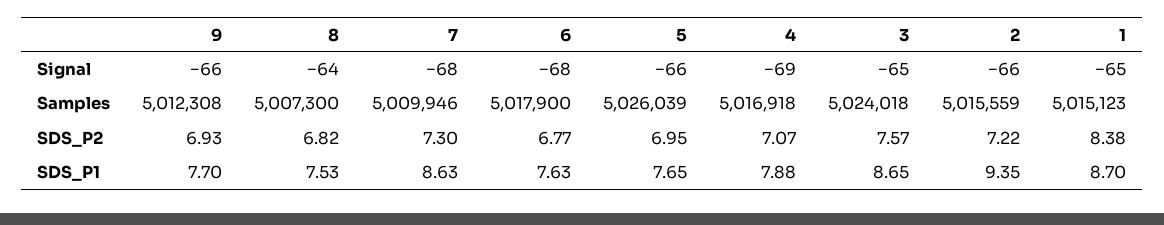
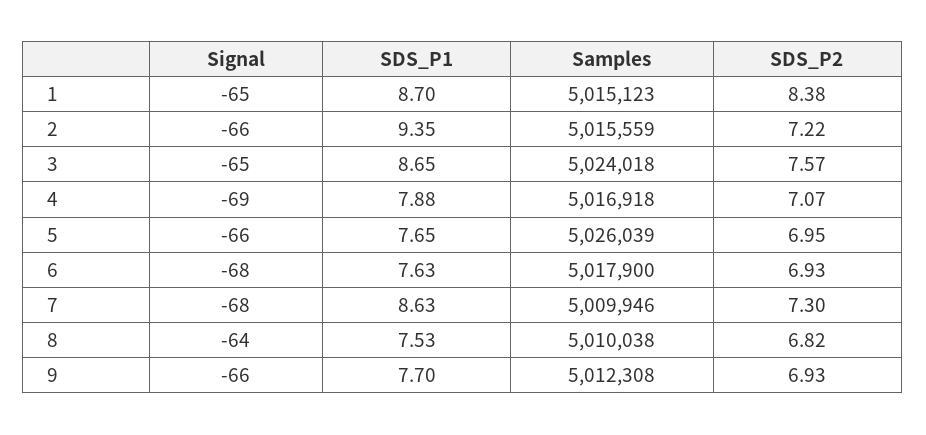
  {
    "9": {
      "Signal": -66,
      "Samples": 5012308,
      "SDS_P2": 6.93,
      "SDS_P1": 7.7
    },
    "8": {
      "Signal": -64,
-     "Samples": 5007300,
+     "Samples": 5010038,
      "SDS_P2": 6.82,
      "SDS_P1": 7.53
    },
    "7": {
      "Signal": -68,
      "Samples": 5009946,
      "SDS_P2": 7.3,
      "SDS_P1": 8.63
    },
    "6": {
      "Signal": -68,
      "Samples": 5017900,
-     "SDS_P2": 6.77,
+     "SDS_P2": 6.93,
      "SDS_P1": 7.63
    },
    "5": {
      "Signal": -66,
      "Samples": 5026039,
      "SDS_P2": 6.95,
      "SDS_P1": 7.65
    },
    "4": {
      "Signal": -69,
      "Samples": 5016918,
      "SDS_P2": 7.07,
      "SDS_P1": 7.88
    },
    "3": {
      "Signal": -65,
      "Samples": 5024018,
      "SDS_P2": 7.57,
      "SDS_P1": 8.65
    },
    "2": {
      "Signal": -66,
      "Samples": 5015559,
      "SDS_P2": 7.22,
      "SDS_P1": 9.35
    },
    "1": {
      "Signal": -65,
      "Samples": 5015123,
      "SDS_P2": 8.38,
      "SDS_P1": 8.7
    }
  }

